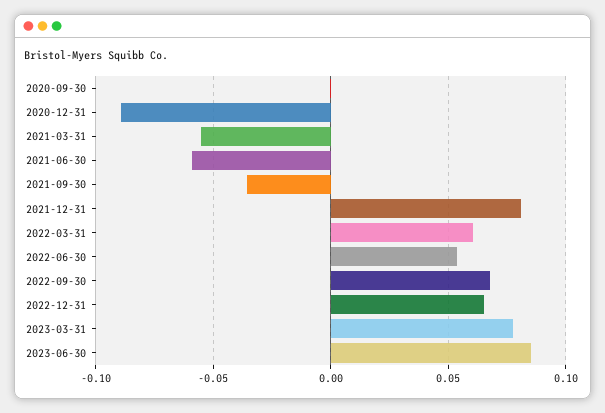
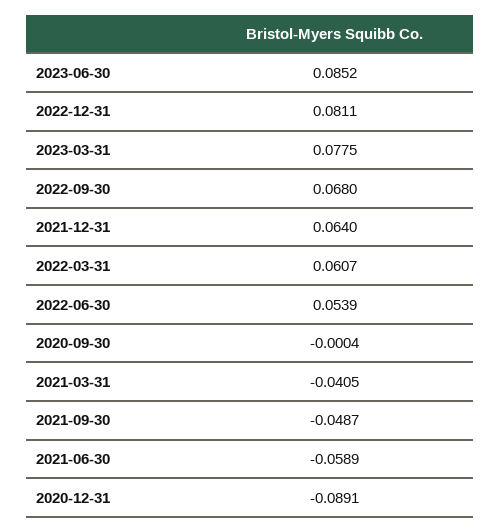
  {
    "2020-09-30": -0.0004,
    "2020-12-31": -0.0891,
-   "2021-03-31": -0.055,
+   "2021-03-31": -0.0405,
    "2021-06-30": -0.0589,
-   "2021-09-30": -0.035,
+   "2021-09-30": -0.0487,
-   "2021-12-31": 0.08,
+   "2021-12-31": 0.064,
    "2022-03-31": 0.0607,
    "2022-06-30": 0.0539,
    "2022-09-30": 0.068,
-   "2022-12-31": 0.065,
+   "2022-12-31": 0.0811,
    "2023-03-31": 0.0775,
    "2023-06-30": 0.0852
  }

